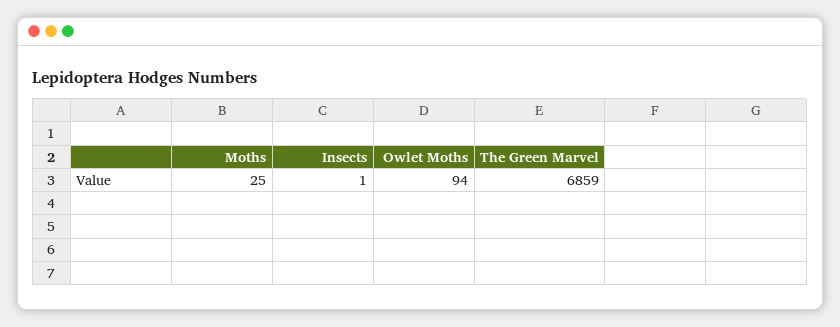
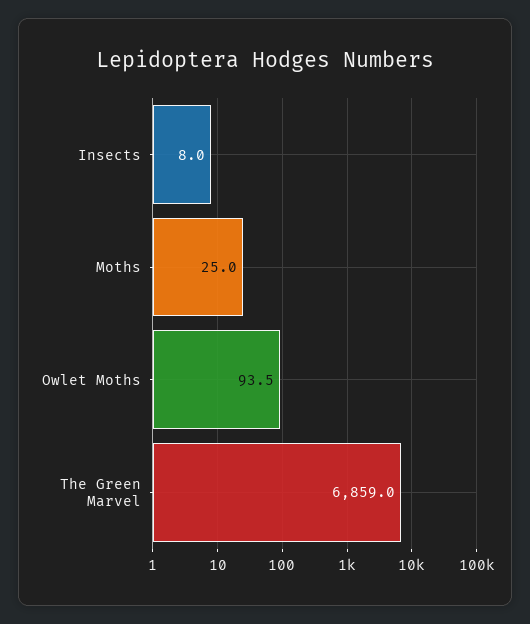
  {
    "Moths": 25,
-   "Insects": 1,
+   "Insects": 8,
    "Owlet Moths": 93.5,
    "The Green Marvel": 6859
  }

